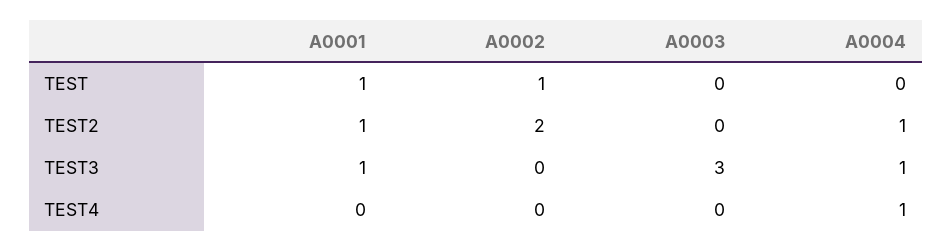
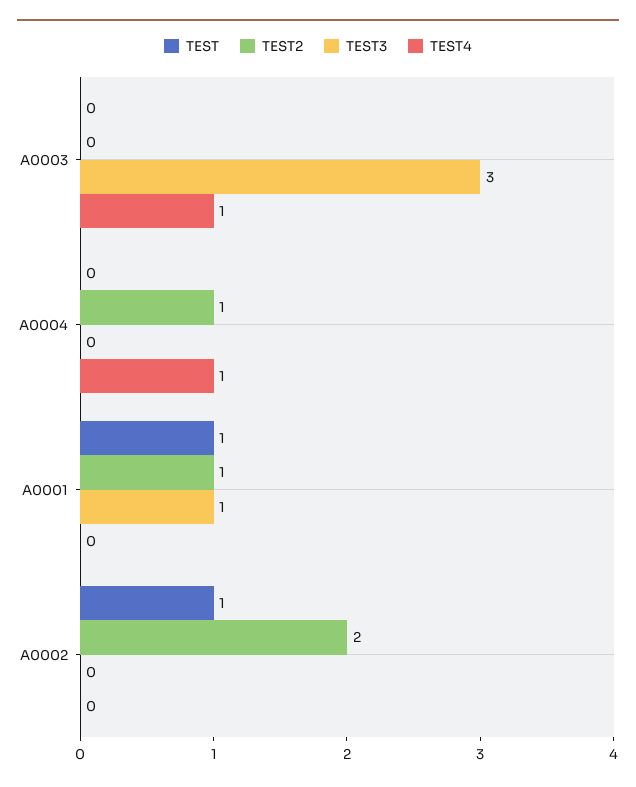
  {
    "TEST": {
      "A0001": 1,
      "A0002": 1,
      "A0003": 0,
      "A0004": 0
    },
    "TEST2": {
      "A0001": 1,
      "A0002": 2,
      "A0003": 0,
      "A0004": 1
    },
    "TEST3": {
      "A0001": 1,
      "A0002": 0,
      "A0003": 3,
-     "A0004": 1
+     "A0004": 0
    },
    "TEST4": {
      "A0001": 0,
      "A0002": 0,
-     "A0003": 0,
+     "A0003": 1,
      "A0004": 1
    }
  }

